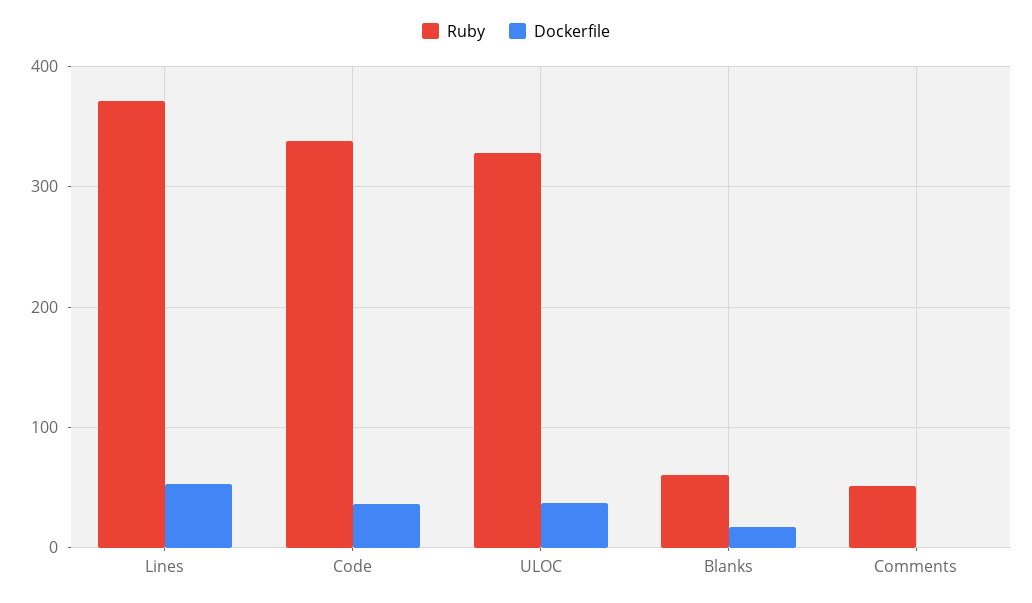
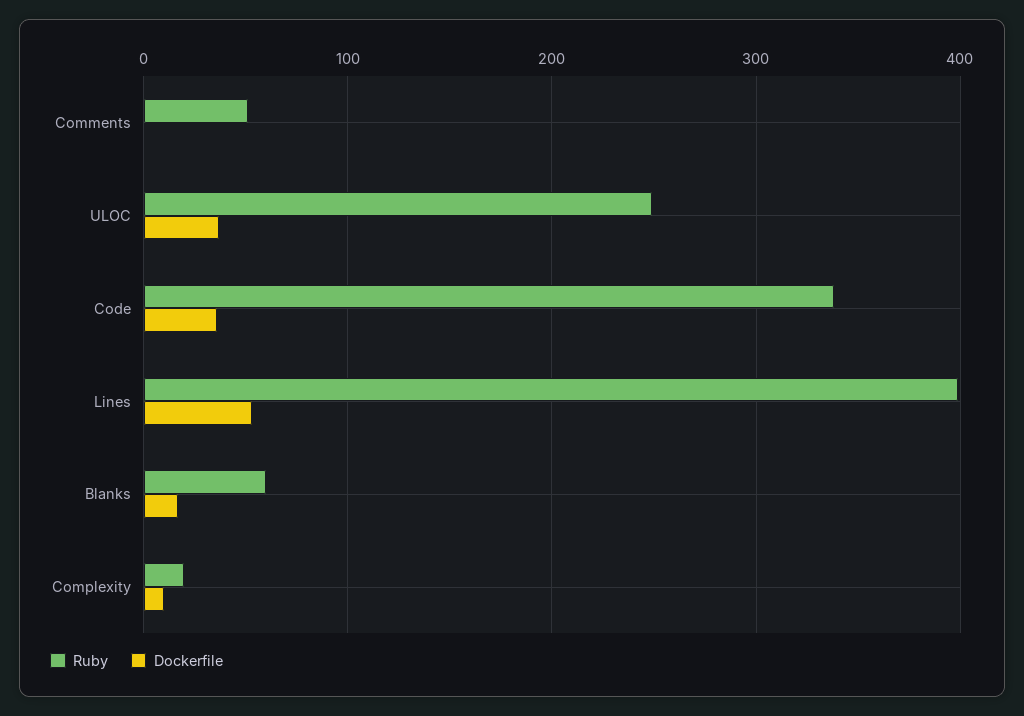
  {
    "Ruby": {
-     "Lines": 370,
+     "Lines": 400,
      "Code": 340,
-     "ULOC": 330,
+     "ULOC": 250,
      "Blanks": 60,
-     "Comments": 50
+     "Comments": 50,
+     "Complexity": 20
    },
    "Dockerfile": {
      "Lines": 50,
      "Code": 40,
      "ULOC": 40,
      "Blanks": 20,
-     "Comments": 0
+     "Comments": 0,
+     "Complexity": 10
    }
  }

